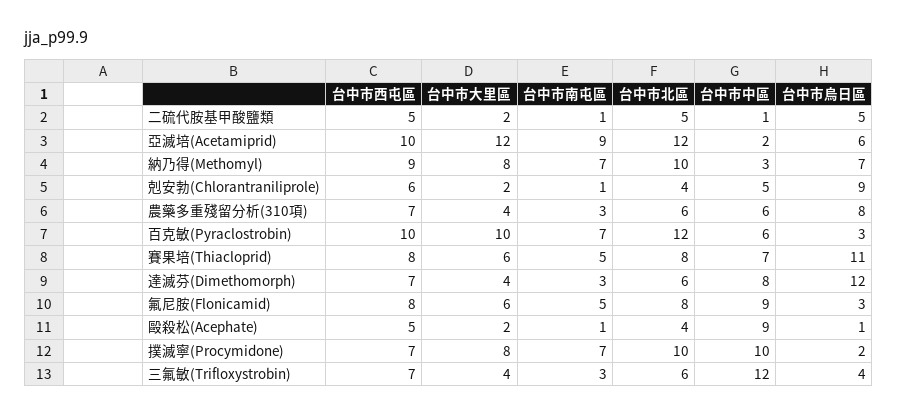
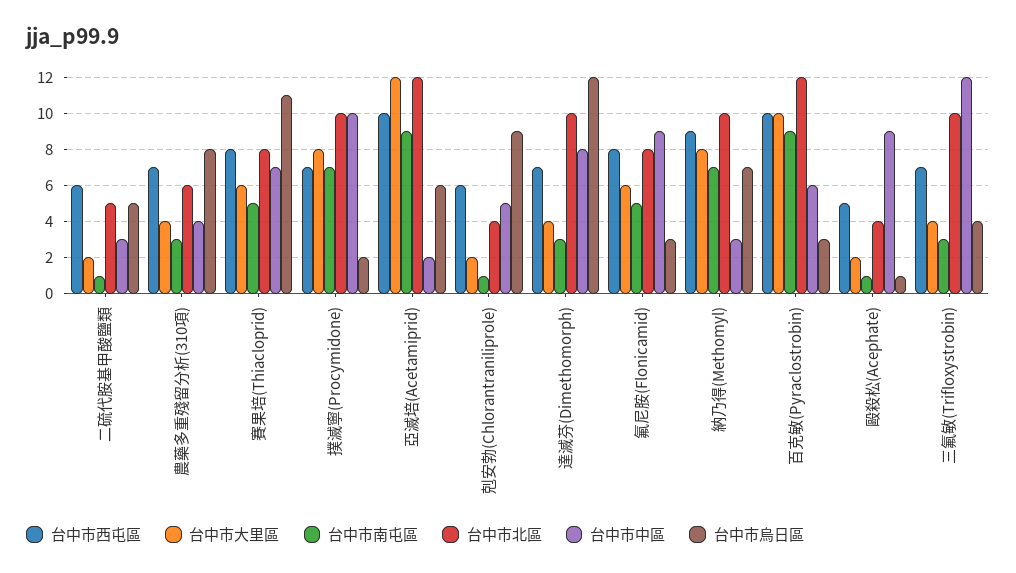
  {
    "台中市西屯區": {
-     "二硫代胺基甲酸鹽類": 5,
+     "二硫代胺基甲酸鹽類": 6,
      "亞滅培(Acetamiprid)": 10,
      "納乃得(Methomyl)": 9,
      "剋安勃(Chlorantraniliprole)": 6,
      "農藥多重殘留分析(310項)": 7,
      "百克敏(Pyraclostrobin)": 10,
      "賽果培(Thiacloprid)": 8,
      "達滅芬(Dimethomorph)": 7,
      "氟尼胺(Flonicamid)": 8,
      "毆殺松(Acephate)": 5,
      "撲滅寧(Procymidone)": 7,
      "三氟敏(Trifloxystrobin)": 7
    },
    "台中市大里區": {
      "二硫代胺基甲酸鹽類": 2,
      "亞滅培(Acetamiprid)": 12,
      "納乃得(Methomyl)": 8,
      "剋安勃(Chlorantraniliprole)": 2,
      "農藥多重殘留分析(310項)": 4,
      "百克敏(Pyraclostrobin)": 10,
      "賽果培(Thiacloprid)": 6,
      "達滅芬(Dimethomorph)": 4,
      "氟尼胺(Flonicamid)": 6,
      "毆殺松(Acephate)": 2,
      "撲滅寧(Procymidone)": 8,
      "三氟敏(Trifloxystrobin)": 4
    },
    "台中市南屯區": {
      "二硫代胺基甲酸鹽類": 1,
      "亞滅培(Acetamiprid)": 9,
      "納乃得(Methomyl)": 7,
      "剋安勃(Chlorantraniliprole)": 1,
      "農藥多重殘留分析(310項)": 3,
-     "百克敏(Pyraclostrobin)": 7,
+     "百克敏(Pyraclostrobin)": 9,
      "賽果培(Thiacloprid)": 5,
      "達滅芬(Dimethomorph)": 3,
      "氟尼胺(Flonicamid)": 5,
      "毆殺松(Acephate)": 1,
      "撲滅寧(Procymidone)": 7,
      "三氟敏(Trifloxystrobin)": 3
    },
    "台中市北區": {
      "二硫代胺基甲酸鹽類": 5,
      "亞滅培(Acetamiprid)": 12,
      "納乃得(Methomyl)": 10,
      "剋安勃(Chlorantraniliprole)": 4,
      "農藥多重殘留分析(310項)": 6,
      "百克敏(Pyraclostrobin)": 12,
      "賽果培(Thiacloprid)": 8,
-     "達滅芬(Dimethomorph)": 6,
+     "達滅芬(Dimethomorph)": 10,
      "氟尼胺(Flonicamid)": 8,
      "毆殺松(Acephate)": 4,
      "撲滅寧(Procymidone)": 10,
-     "三氟敏(Trifloxystrobin)": 6
+     "三氟敏(Trifloxystrobin)": 10
    },
    "台中市中區": {
-     "二硫代胺基甲酸鹽類": 1,
+     "二硫代胺基甲酸鹽類": 3,
      "亞滅培(Acetamiprid)": 2,
      "納乃得(Methomyl)": 3,
      "剋安勃(Chlorantraniliprole)": 5,
-     "農藥多重殘留分析(310項)": 6,
+     "農藥多重殘留分析(310項)": 4,
      "百克敏(Pyraclostrobin)": 6,
      "賽果培(Thiacloprid)": 7,
      "達滅芬(Dimethomorph)": 8,
      "氟尼胺(Flonicamid)": 9,
      "毆殺松(Acephate)": 9,
      "撲滅寧(Procymidone)": 10,
      "三氟敏(Trifloxystrobin)": 12
    },
    "台中市烏日區": {
      "二硫代胺基甲酸鹽類": 5,
      "亞滅培(Acetamiprid)": 6,
      "納乃得(Methomyl)": 7,
      "剋安勃(Chlorantraniliprole)": 9,
      "農藥多重殘留分析(310項)": 8,
      "百克敏(Pyraclostrobin)": 3,
      "賽果培(Thiacloprid)": 11,
      "達滅芬(Dimethomorph)": 12,
      "氟尼胺(Flonicamid)": 3,
      "毆殺松(Acephate)": 1,
      "撲滅寧(Procymidone)": 2,
      "三氟敏(Trifloxystrobin)": 4
    }
  }

